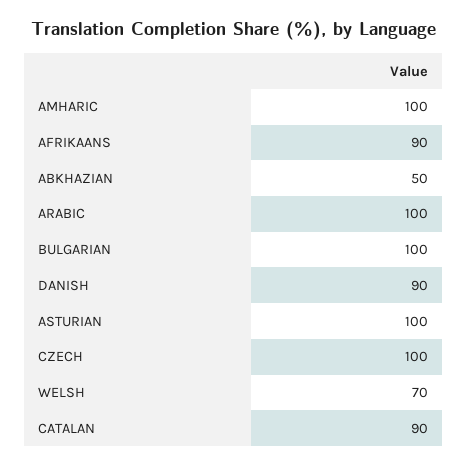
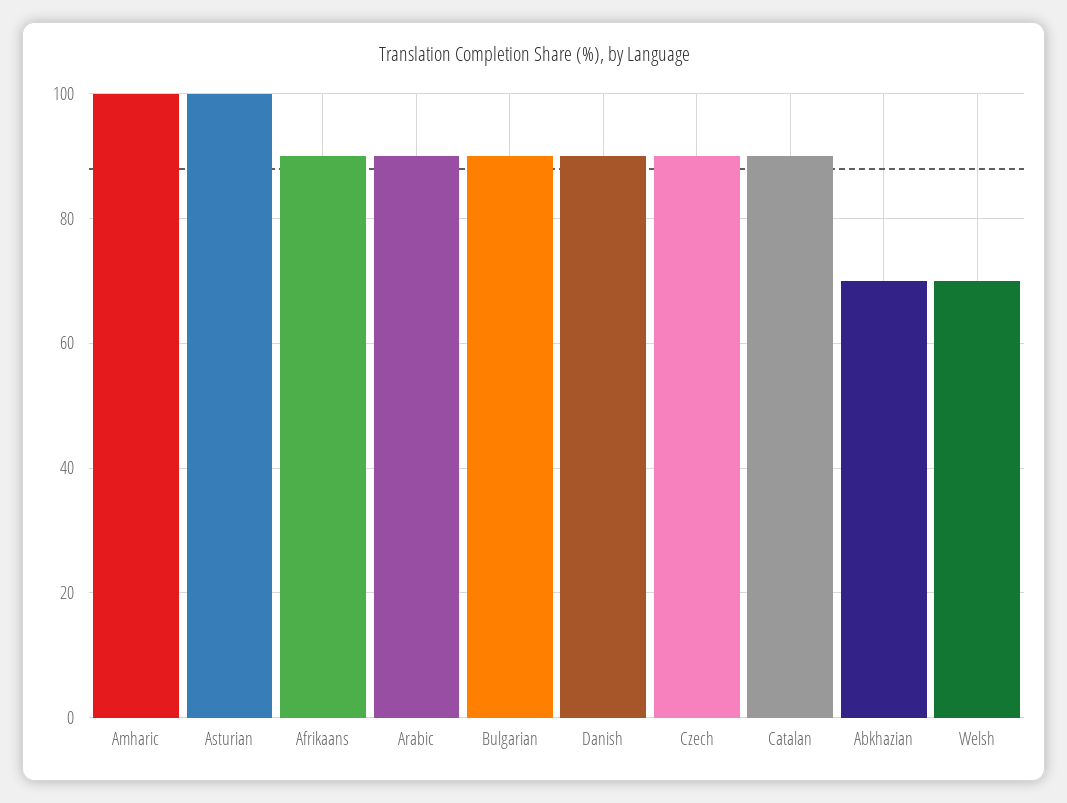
  {
    "AMHARIC": 100,
    "AFRIKAANS": 90,
-   "ABKHAZIAN": 50,
+   "ABKHAZIAN": 70,
-   "ARABIC": 100,
+   "ARABIC": 90,
-   "BULGARIAN": 100,
+   "BULGARIAN": 90,
    "DANISH": 90,
    "ASTURIAN": 100,
-   "CZECH": 100,
+   "CZECH": 90,
    "WELSH": 70,
    "CATALAN": 90
  }

